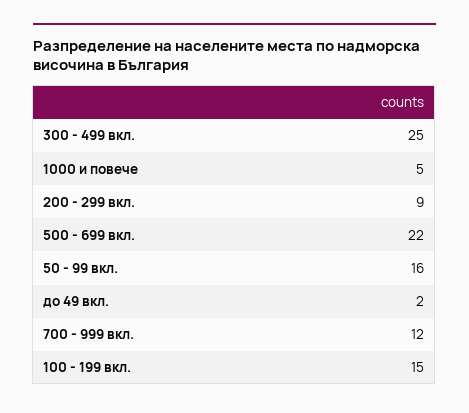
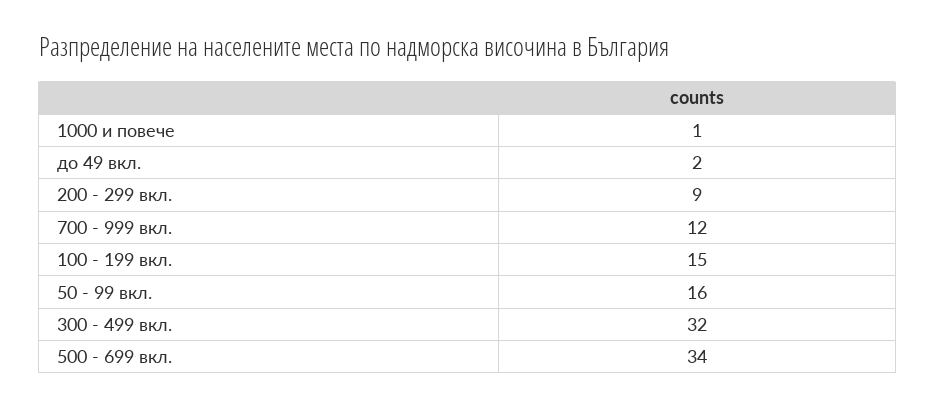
  {
-   "300 - 499 вкл.": 25,
+   "300 - 499 вкл.": 32,
-   "1000 и повече": 5,
+   "1000 и повече": 1,
    "200 - 299 вкл.": 9,
-   "500 - 699 вкл.": 22,
+   "500 - 699 вкл.": 34,
    "50 - 99 вкл.": 16,
    "до 49 вкл.": 2,
    "700 - 999 вкл.": 12,
    "100 - 199 вкл.": 15
  }

